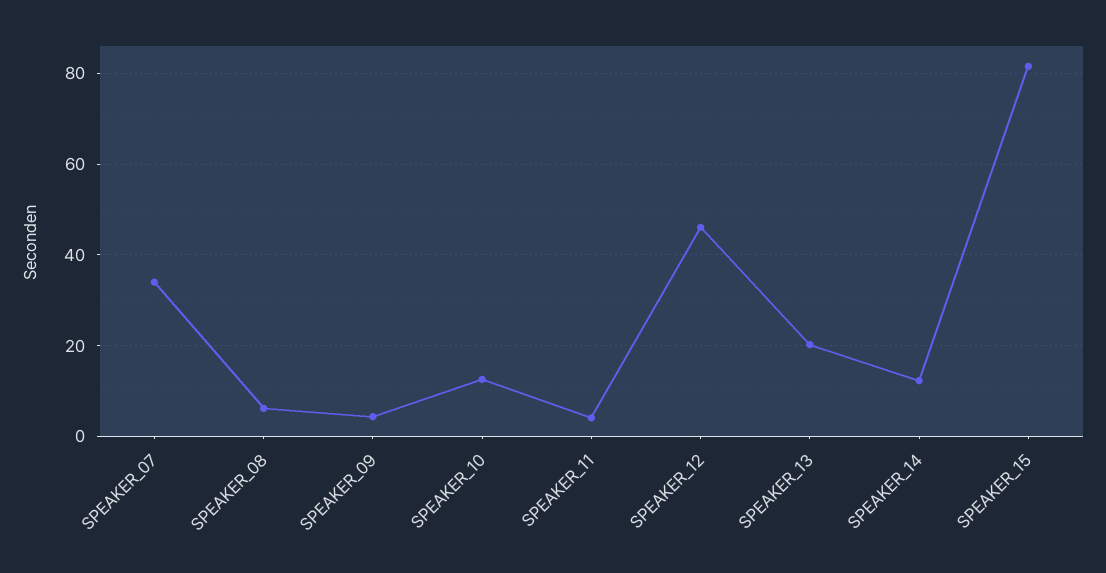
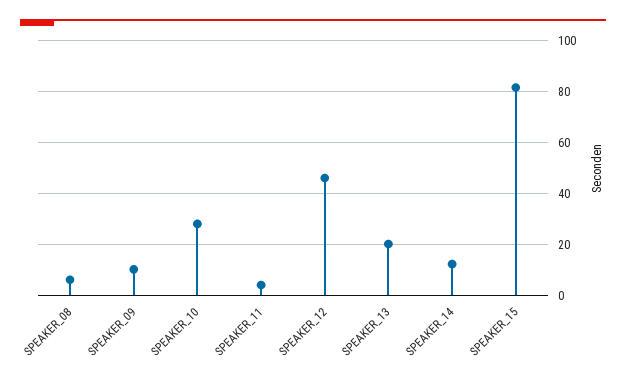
  {
-   "SPEAKER_07": 34,
    "SPEAKER_08": 6,
-   "SPEAKER_09": 4,
+   "SPEAKER_09": 10,
-   "SPEAKER_10": 12,
+   "SPEAKER_10": 27.5,
    "SPEAKER_11": 4,
    "SPEAKER_12": 46,
    "SPEAKER_13": 20,
    "SPEAKER_14": 12,
    "SPEAKER_15": 82
  }

